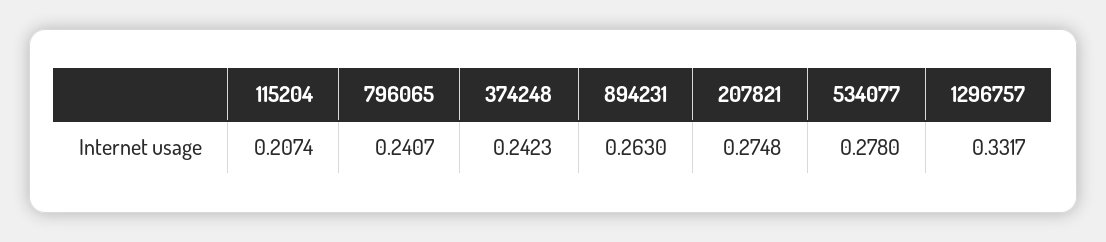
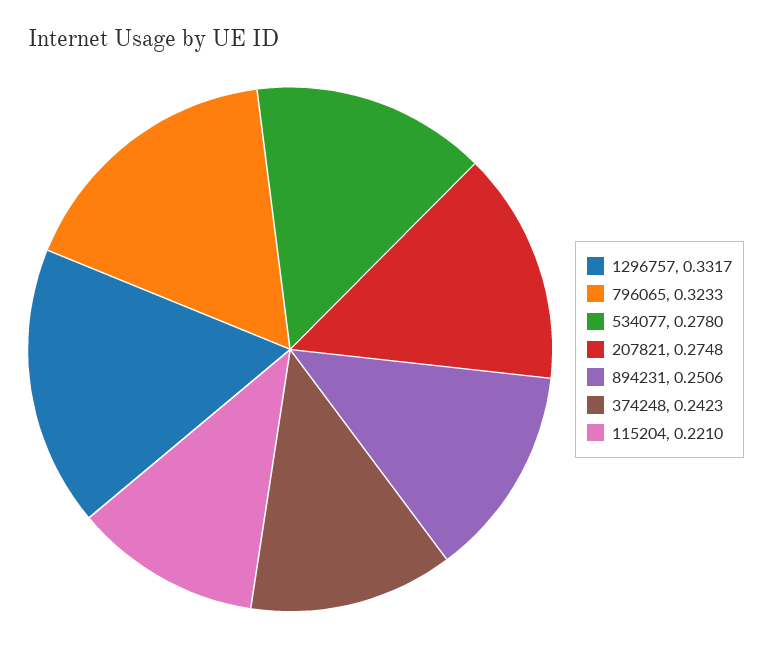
  {
-   "115204": 0.2074,
+   "115204": 0.221,
-   "796065": 0.2407,
+   "796065": 0.3233,
    "374248": 0.2423,
-   "894231": 0.263,
+   "894231": 0.2506,
    "207821": 0.2748,
    "534077": 0.278,
    "1296757": 0.3317
  }

